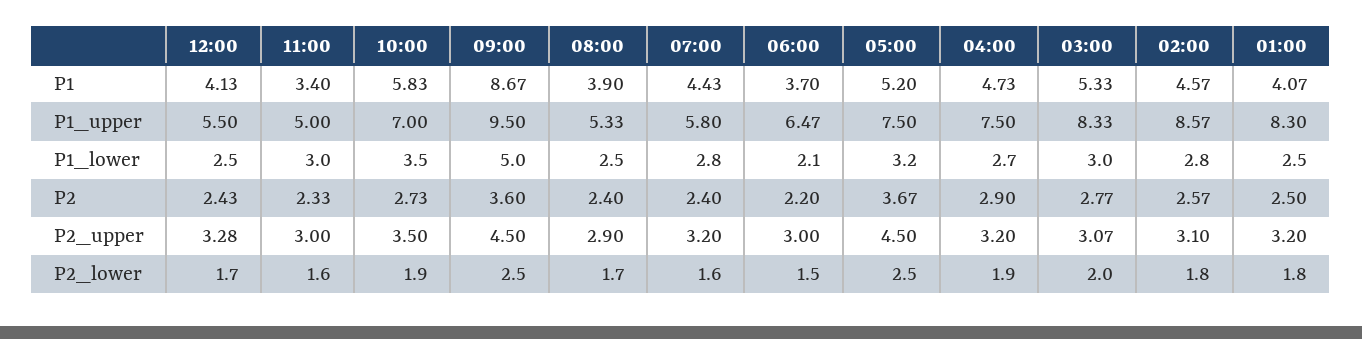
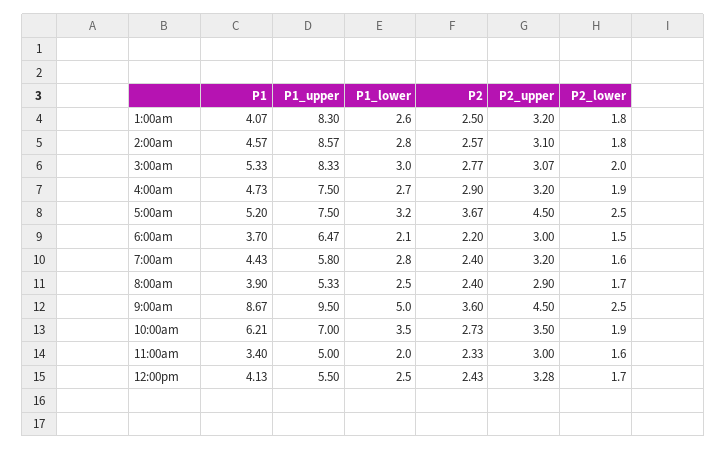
  {
    "12:00": {
      "P1": 4.13,
      "P1_upper": 5.5,
      "P1_lower": 2.5,
      "P2": 2.43,
      "P2_upper": 3.28,
      "P2_lower": 1.7
    },
    "11:00": {
      "P1": 3.4,
      "P1_upper": 5,
-     "P1_lower": 3,
+     "P1_lower": 2,
      "P2": 2.33,
      "P2_upper": 3,
      "P2_lower": 1.6
    },
    "10:00": {
-     "P1": 5.83,
+     "P1": 6.21,
      "P1_upper": 7,
      "P1_lower": 3.5,
      "P2": 2.73,
      "P2_upper": 3.5,
      "P2_lower": 1.9
    },
    "09:00": {
      "P1": 8.67,
      "P1_upper": 9.5,
      "P1_lower": 5,
      "P2": 3.6,
      "P2_upper": 4.5,
      "P2_lower": 2.5
    },
    "08:00": {
      "P1": 3.9,
      "P1_upper": 5.33,
      "P1_lower": 2.5,
      "P2": 2.4,
      "P2_upper": 2.9,
      "P2_lower": 1.7
    },
    "07:00": {
      "P1": 4.43,
      "P1_upper": 5.8,
      "P1_lower": 2.8,
      "P2": 2.4,
      "P2_upper": 3.2,
      "P2_lower": 1.6
    },
    "06:00": {
      "P1": 3.7,
      "P1_upper": 6.47,
      "P1_lower": 2.1,
      "P2": 2.2,
      "P2_upper": 3,
      "P2_lower": 1.5
    },
    "05:00": {
      "P1": 5.2,
      "P1_upper": 7.5,
      "P1_lower": 3.2,
      "P2": 3.67,
      "P2_upper": 4.5,
      "P2_lower": 2.5
    },
    "04:00": {
      "P1": 4.73,
      "P1_upper": 7.5,
      "P1_lower": 2.7,
      "P2": 2.9,
      "P2_upper": 3.2,
      "P2_lower": 1.9
    },
    "03:00": {
      "P1": 5.33,
      "P1_upper": 8.33,
      "P1_lower": 3,
      "P2": 2.77,
      "P2_upper": 3.07,
      "P2_lower": 2
    },
    "02:00": {
      "P1": 4.57,
      "P1_upper": 8.57,
      "P1_lower": 2.8,
      "P2": 2.57,
      "P2_upper": 3.1,
      "P2_lower": 1.8
    },
    "01:00": {
      "P1": 4.07,
      "P1_upper": 8.3,
-     "P1_lower": 2.5,
+     "P1_lower": 2.6,
      "P2": 2.5,
      "P2_upper": 3.2,
      "P2_lower": 1.8
    }
  }

